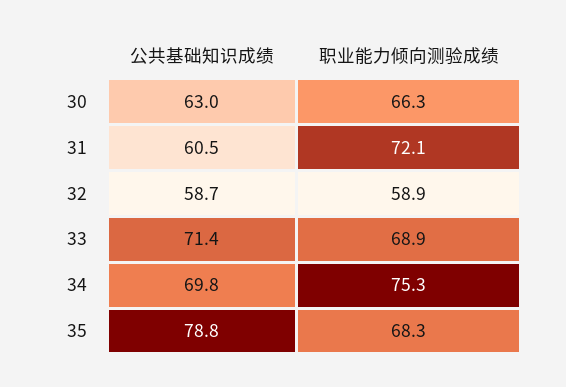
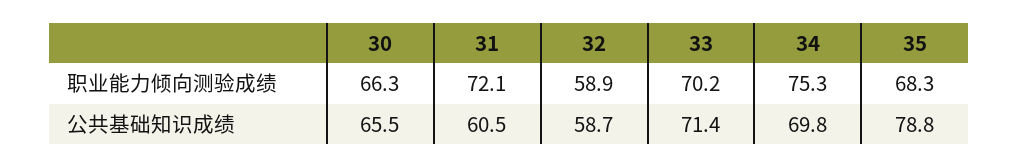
  {
    "公共基础知识成绩": {
-     "30": 63,
+     "30": 65.5,
      "31": 60.5,
      "32": 58.7,
      "33": 71.4,
      "34": 69.8,
      "35": 78.8
    },
    "职业能力倾向测验成绩": {
      "30": 66.3,
      "31": 72.1,
      "32": 58.9,
-     "33": 68.9,
+     "33": 70.2,
      "34": 75.3,
      "35": 68.3
    }
  }

